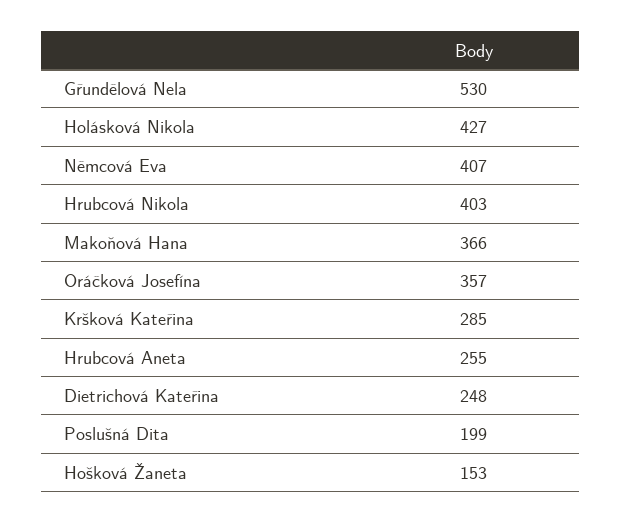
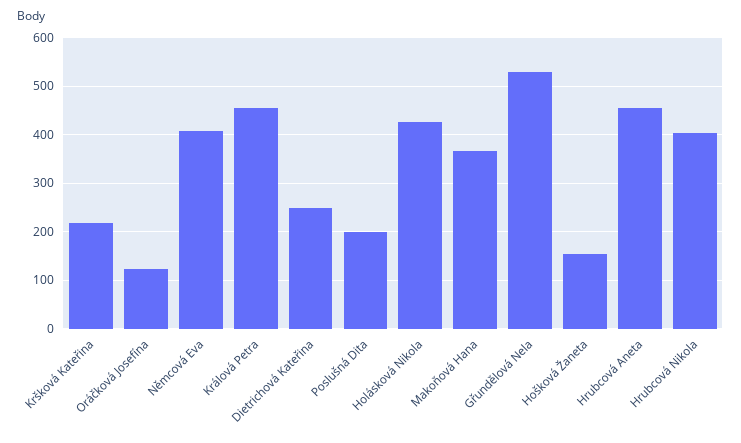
  {
    "Gřundělová Nela": 530,
    "Holásková Nikola": 427,
    "Němcová Eva": 407,
    "Hrubcová Nikola": 403,
    "Makoňová Hana": 366,
-   "Oráčková Josefína": 357,
+   "Oráčková Josefína": 120,
-   "Kršková Kateřina": 285,
+   "Kršková Kateřina": 220,
-   "Hrubcová Aneta": 255,
+   "Hrubcová Aneta": 460,
    "Dietrichová Kateřina": 248,
    "Poslušná Dita": 199,
-   "Hošková Žaneta": 153
+   "Hošková Žaneta": 153,
+   "Králová Petra": 460
  }

